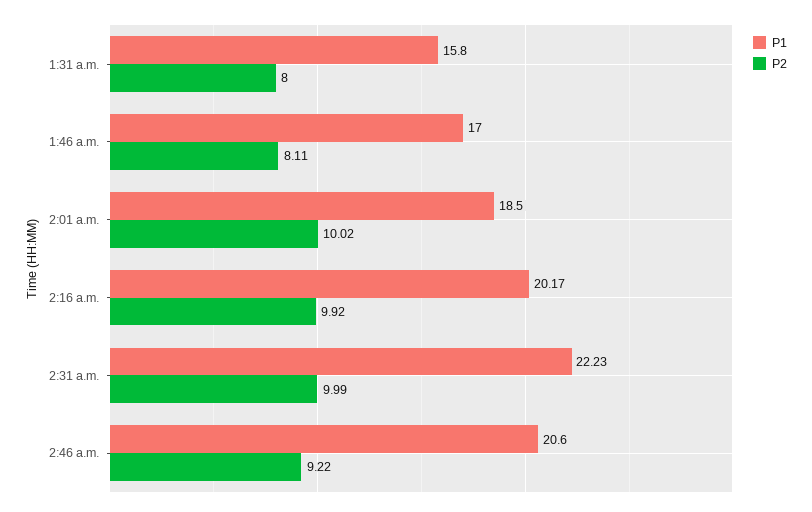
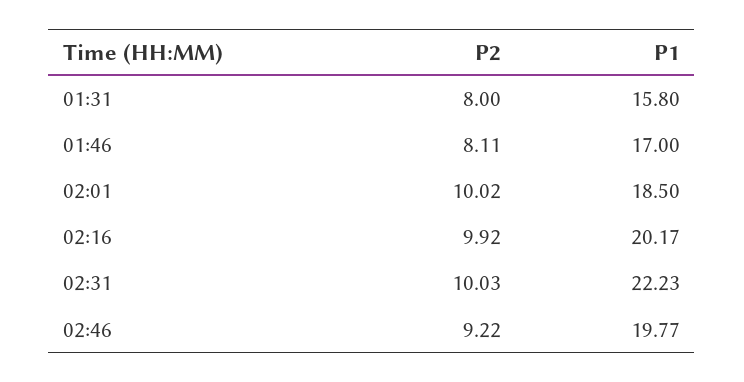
  {
    "P1": {
      "1:31 a.m.": 15.8,
      "1:46 a.m.": 17,
      "2:01 a.m.": 18.5,
      "2:16 a.m.": 20.17,
      "2:31 a.m.": 22.23,
-     "2:46 a.m.": 20.6
+     "2:46 a.m.": 19.77
    },
    "P2": {
      "1:31 a.m.": 8,
      "1:46 a.m.": 8.11,
      "2:01 a.m.": 10.02,
      "2:16 a.m.": 9.92,
-     "2:31 a.m.": 9.99,
+     "2:31 a.m.": 10.03,
      "2:46 a.m.": 9.22
    }
  }

